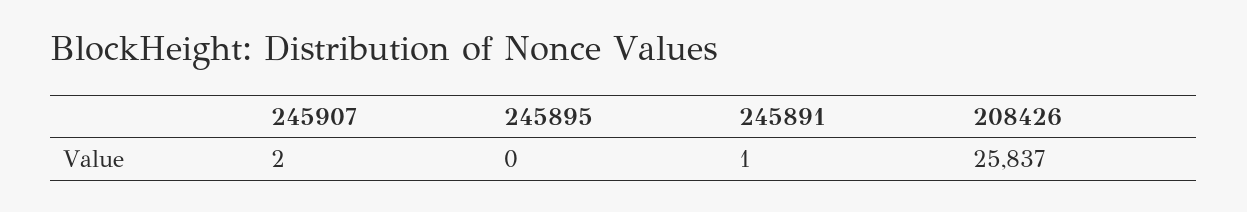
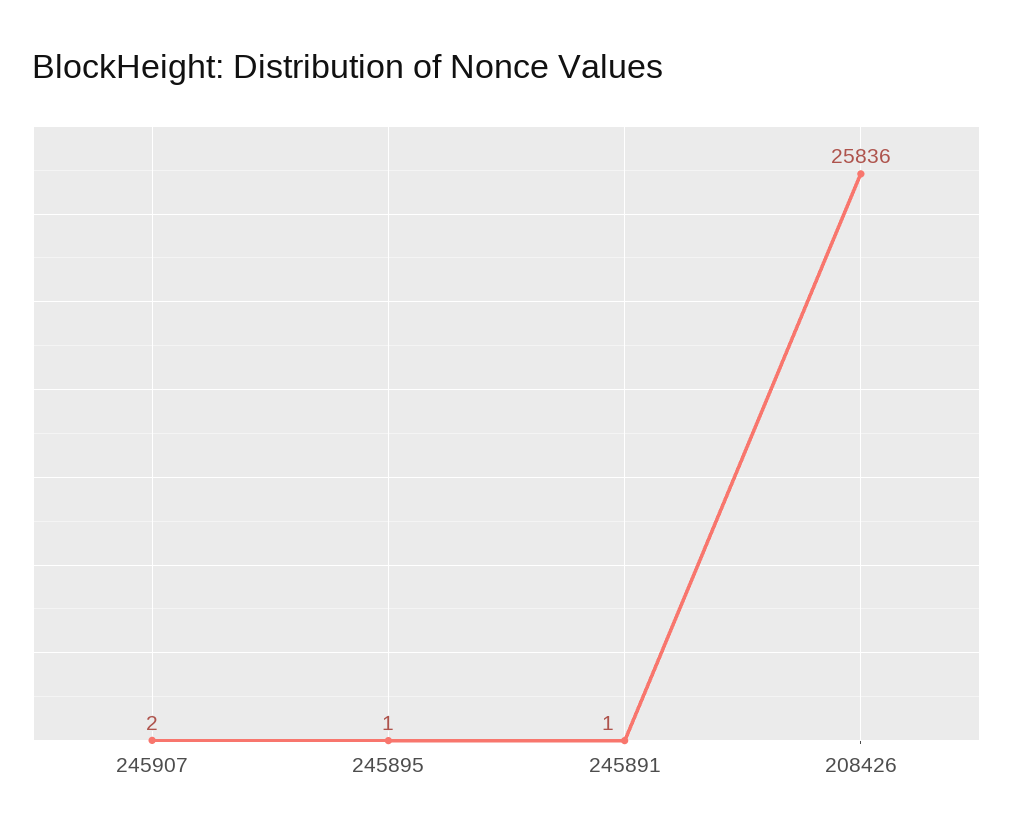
  {
    "245907": 2,
-   "245895": 0,
+   "245895": 1,
    "245891": 1,
-   "208426": 25837
+   "208426": 25836
  }

